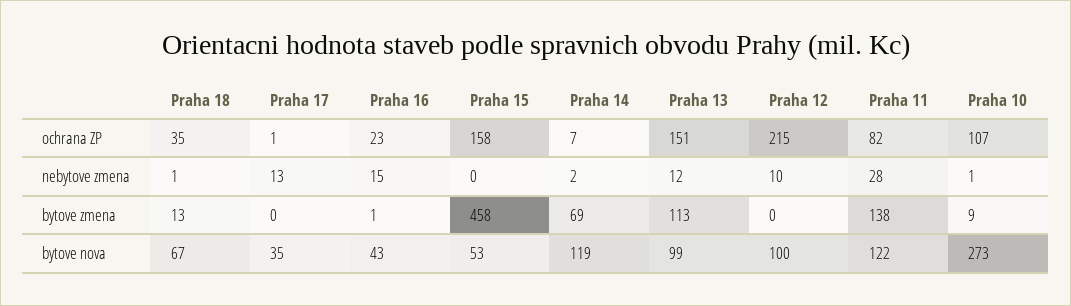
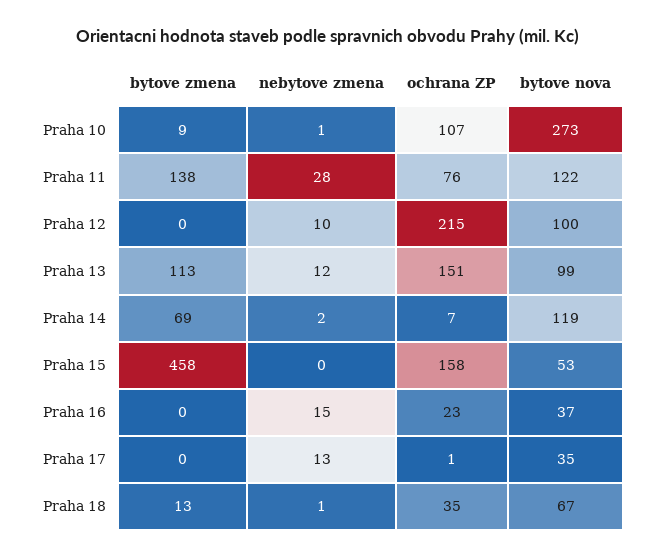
  {
    "Praha 18": {
      "ochrana ZP": 35,
      "nebytove zmena": 1,
      "bytove zmena": 13,
      "bytove nova": 67
    },
    "Praha 17": {
      "ochrana ZP": 1,
      "nebytove zmena": 13,
      "bytove zmena": 0,
      "bytove nova": 35
    },
    "Praha 16": {
      "ochrana ZP": 23,
      "nebytove zmena": 15,
-     "bytove zmena": 1,
+     "bytove zmena": 0,
-     "bytove nova": 43
+     "bytove nova": 37
    },
    "Praha 15": {
      "ochrana ZP": 158,
      "nebytove zmena": 0,
      "bytove zmena": 458,
      "bytove nova": 53
    },
    "Praha 14": {
      "ochrana ZP": 7,
      "nebytove zmena": 2,
      "bytove zmena": 69,
      "bytove nova": 119
    },
    "Praha 13": {
      "ochrana ZP": 151,
      "nebytove zmena": 12,
      "bytove zmena": 113,
      "bytove nova": 99
    },
    "Praha 12": {
      "ochrana ZP": 215,
      "nebytove zmena": 10,
      "bytove zmena": 0,
      "bytove nova": 100
    },
    "Praha 11": {
-     "ochrana ZP": 82,
+     "ochrana ZP": 76,
      "nebytove zmena": 28,
      "bytove zmena": 138,
      "bytove nova": 122
    },
    "Praha 10": {
      "ochrana ZP": 107,
      "nebytove zmena": 1,
      "bytove zmena": 9,
      "bytove nova": 273
    }
  }

